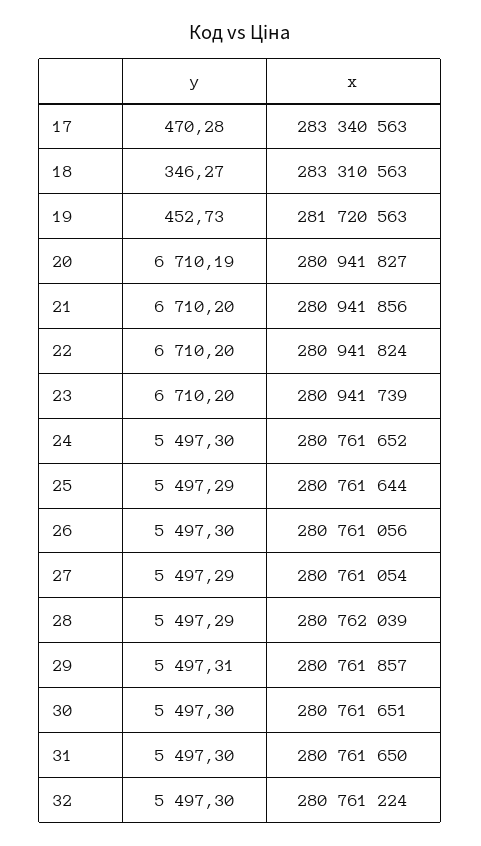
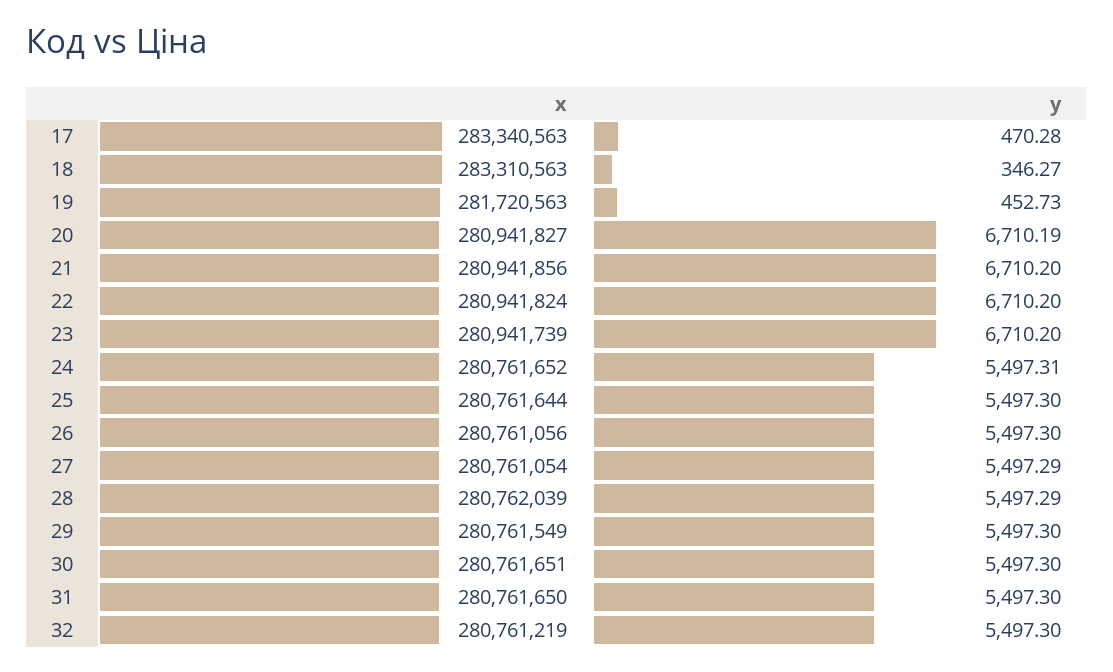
  {
    "y": {
      "17": 470.28,
      "18": 346.27,
      "19": 452.73,
      "20": 6710.19,
      "21": 6710.2,
      "22": 6710.2,
      "23": 6710.2,
-     "24": 5497.3,
+     "24": 5497.31,
-     "25": 5497.29,
+     "25": 5497.3,
      "26": 5497.3,
      "27": 5497.29,
      "28": 5497.29,
-     "29": 5497.31,
+     "29": 5497.3,
      "30": 5497.3,
      "31": 5497.3,
      "32": 5497.3
    },
    "x": {
      "17": 283340563,
      "18": 283310563,
      "19": 281720563,
      "20": 280941827,
      "21": 280941856,
      "22": 280941824,
      "23": 280941739,
      "24": 280761652,
      "25": 280761644,
      "26": 280761056,
      "27": 280761054,
      "28": 280762039,
-     "29": 280761857,
+     "29": 280761549,
      "30": 280761651,
      "31": 280761650,
-     "32": 280761224
+     "32": 280761219
    }
  }

